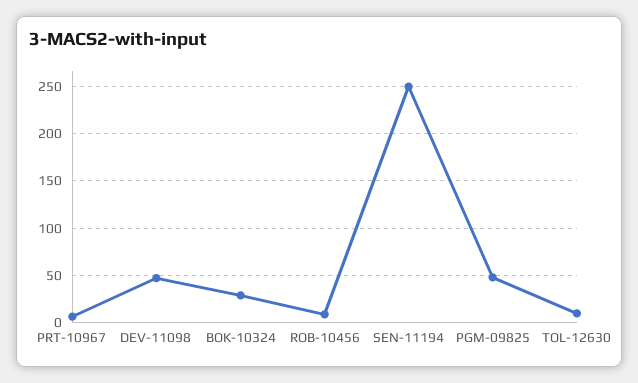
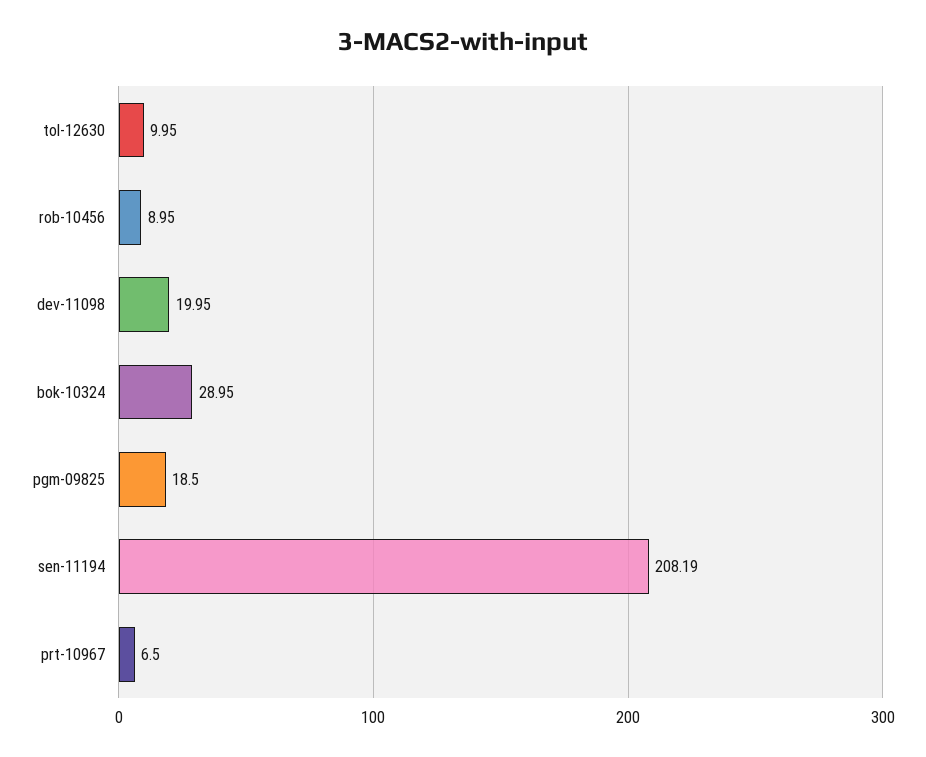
  {
    "PRT-10967": 6.5,
-   "DEV-11098": 50,
+   "DEV-11098": 19.95,
    "BOK-10324": 28.95,
    "ROB-10456": 8.95,
-   "SEN-11194": 250,
+   "SEN-11194": 208.19,
-   "PGM-09825": 50,
+   "PGM-09825": 18.5,
    "TOL-12630": 9.95
  }

